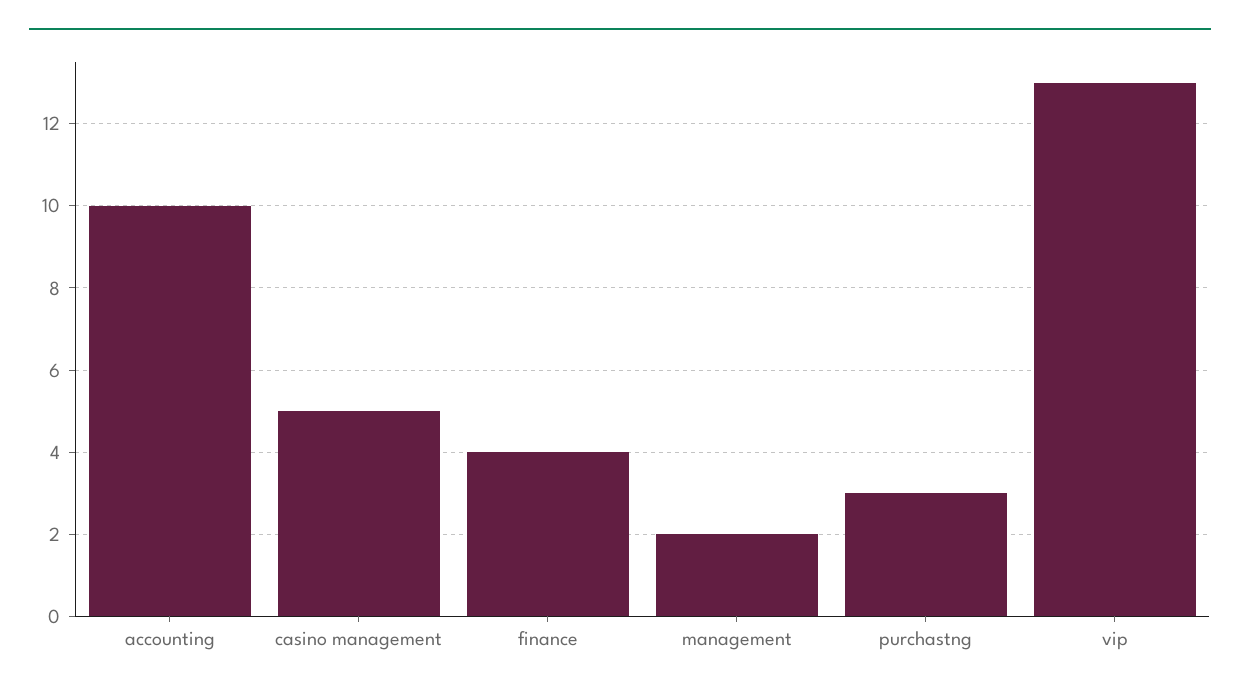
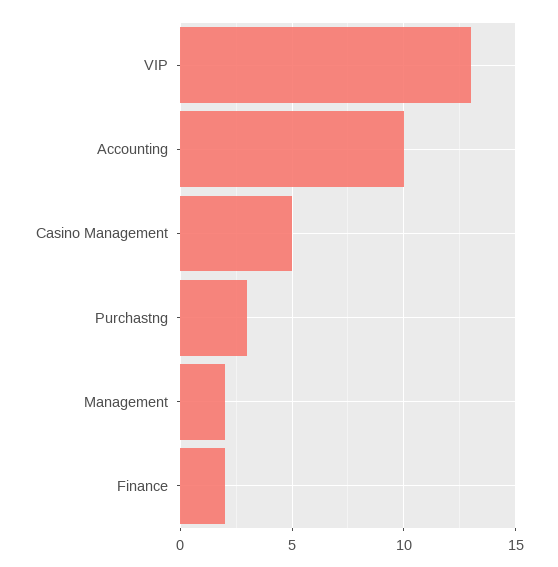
  {
    "accounting": 10,
    "casino management": 5,
-   "finance": 4,
+   "finance": 2,
    "management": 2,
    "purchastng": 3,
    "vip": 13
  }

